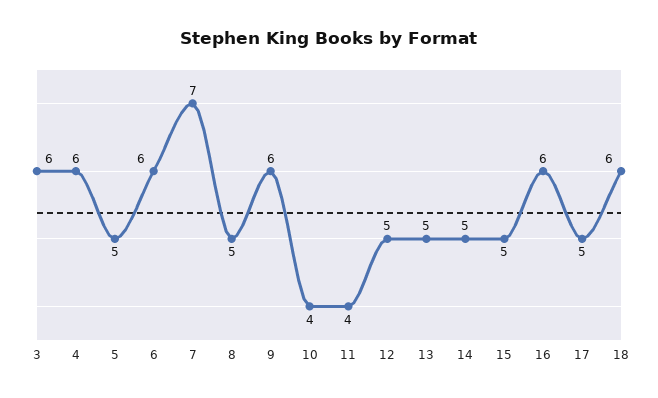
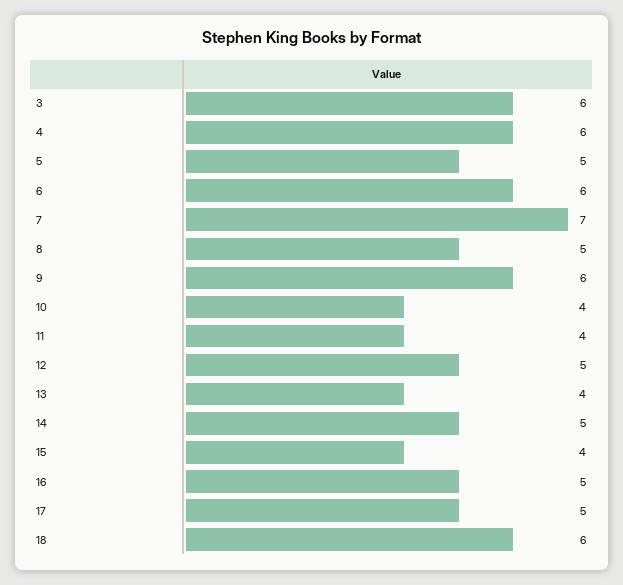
  {
    "3": 6,
    "4": 6,
    "5": 5,
    "6": 6,
    "7": 7,
    "8": 5,
    "9": 6,
    "10": 4,
    "11": 4,
    "12": 5,
-   "13": 5,
+   "13": 4,
    "14": 5,
-   "15": 5,
+   "15": 4,
-   "16": 6,
+   "16": 5,
    "17": 5,
    "18": 6
  }

